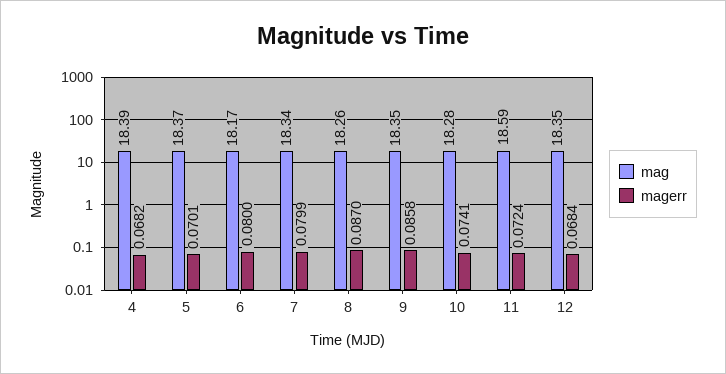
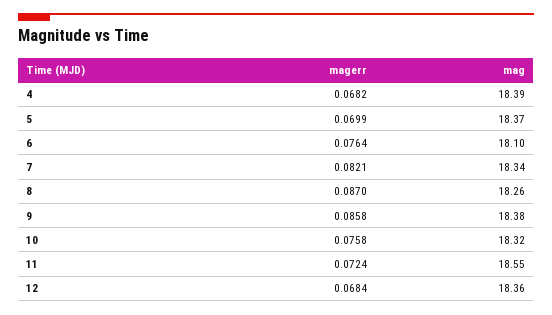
  {
    "mag": {
      "4": 18.39,
      "5": 18.37,
-     "6": 18.17,
+     "6": 18.1,
      "7": 18.34,
      "8": 18.26,
-     "9": 18.35,
+     "9": 18.38,
-     "10": 18.28,
+     "10": 18.32,
-     "11": 18.59,
+     "11": 18.55,
-     "12": 18.35
+     "12": 18.36
    },
    "magerr": {
      "4": 0.0682,
-     "5": 0.0701,
+     "5": 0.0699,
-     "6": 0.08,
+     "6": 0.0764,
-     "7": 0.0799,
+     "7": 0.0821,
      "8": 0.087,
      "9": 0.0858,
-     "10": 0.0741,
+     "10": 0.0758,
      "11": 0.0724,
      "12": 0.0684
    }
  }

